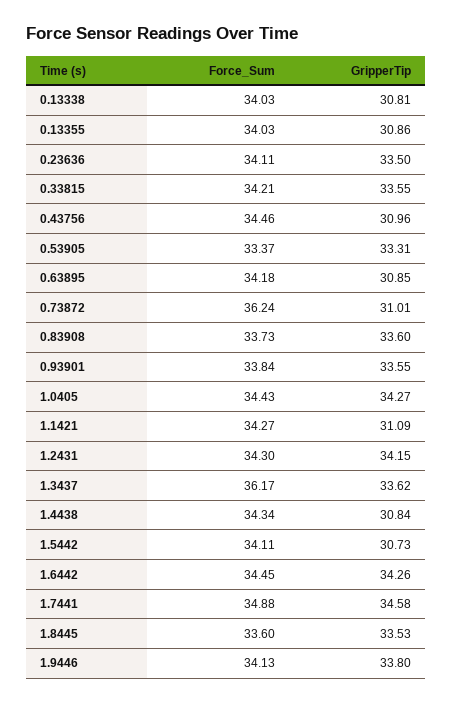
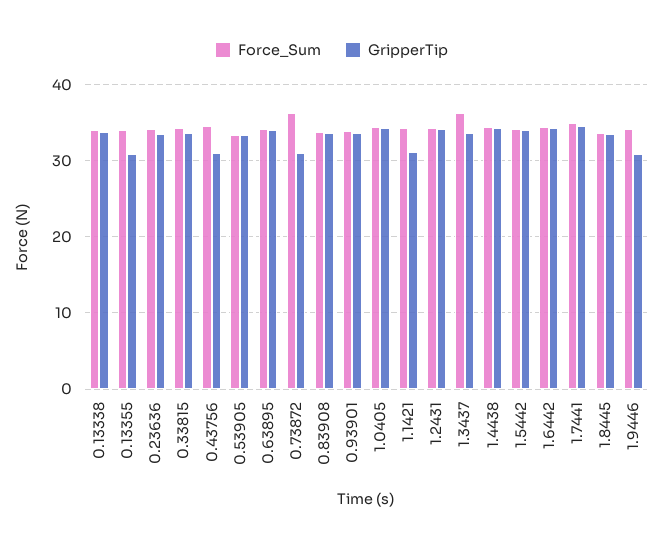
  {
    "Force_Sum": {
      "0.13338": 34.03,
      "0.13355": 34.03,
      "0.23636": 34.11,
      "0.33815": 34.21,
      "0.43756": 34.46,
      "0.53905": 33.37,
      "0.63895": 34.18,
      "0.73872": 36.24,
      "0.83908": 33.73,
      "0.93901": 33.84,
      "1.0405": 34.43,
      "1.1421": 34.27,
      "1.2431": 34.3,
      "1.3437": 36.17,
      "1.4438": 34.34,
      "1.5442": 34.11,
      "1.6442": 34.45,
      "1.7441": 34.88,
      "1.8445": 33.6,
      "1.9446": 34.13
    },
    "GripperTip": {
-     "0.13338": 30.81,
+     "0.13338": 34,
      "0.13355": 30.86,
      "0.23636": 33.5,
      "0.33815": 33.55,
      "0.43756": 30.96,
      "0.53905": 33.31,
-     "0.63895": 30.85,
+     "0.63895": 34,
      "0.73872": 31.01,
      "0.83908": 33.6,
      "0.93901": 33.55,
      "1.0405": 34.27,
      "1.1421": 31.09,
      "1.2431": 34.15,
      "1.3437": 33.62,
-     "1.4438": 30.84,
+     "1.4438": 34,
-     "1.5442": 30.73,
+     "1.5442": 34,
      "1.6442": 34.26,
      "1.7441": 34.58,
      "1.8445": 33.53,
-     "1.9446": 33.8
+     "1.9446": 31
    }
  }

